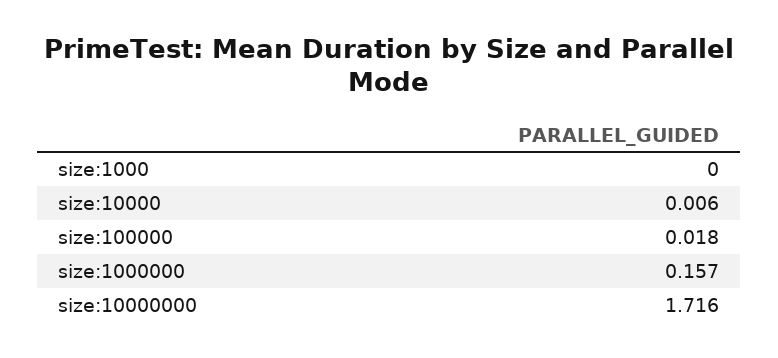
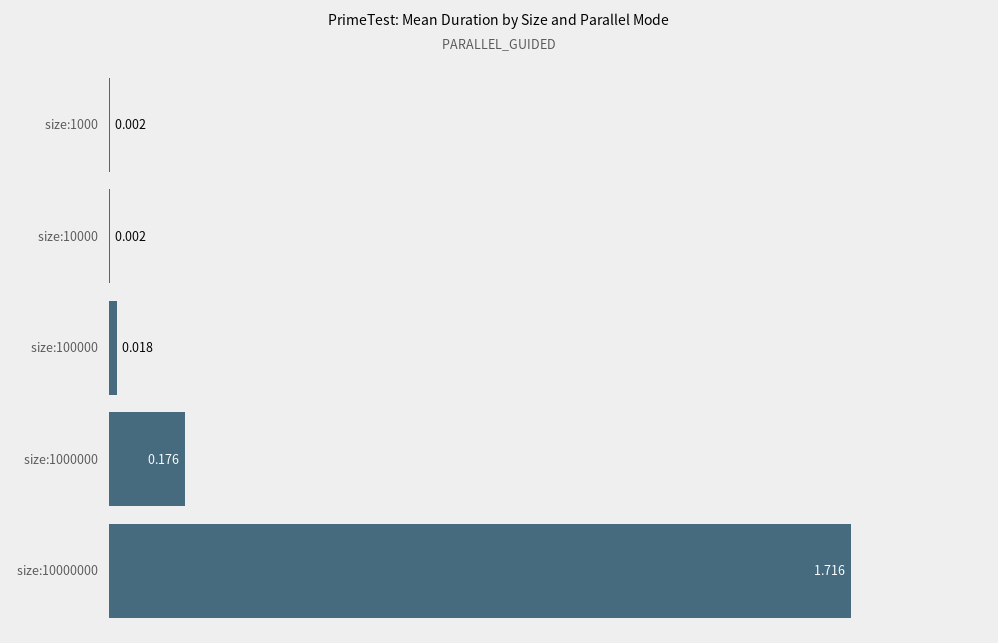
  {
-   "size:1000": 0,
+   "size:1000": 0.002,
-   "size:10000": 0.006,
+   "size:10000": 0.002,
    "size:100000": 0.018,
-   "size:1000000": 0.157,
+   "size:1000000": 0.176,
    "size:10000000": 1.716
  }

